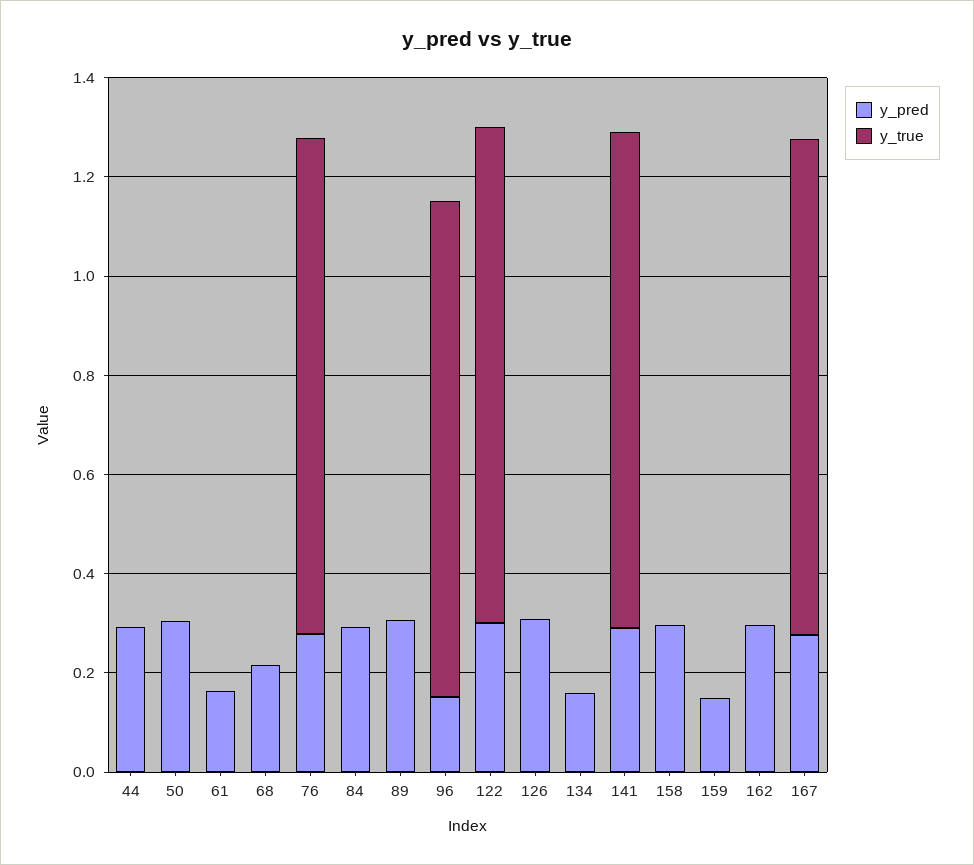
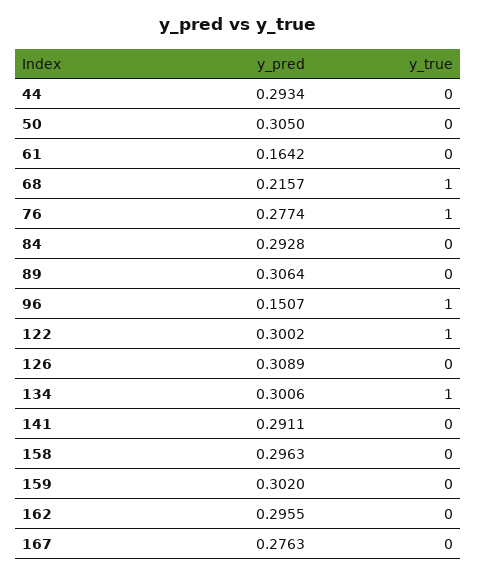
  {
    "y_pred": {
      "44": 0.2934,
      "50": 0.305,
      "61": 0.1642,
      "68": 0.2157,
      "76": 0.2774,
      "84": 0.2928,
      "89": 0.3064,
      "96": 0.1507,
      "122": 0.3002,
      "126": 0.3089,
-     "134": 0.15,
+     "134": 0.3006,
      "141": 0.2911,
      "158": 0.2963,
-     "159": 0.15,
+     "159": 0.302,
      "162": 0.2955,
      "167": 0.2763
    },
    "y_true": {
      "44": 0,
      "50": 0,
      "61": 0,
-     "68": 0,
+     "68": 1,
      "76": 1,
      "84": 0,
      "89": 0,
      "96": 1,
      "122": 1,
      "126": 0,
-     "134": 0,
+     "134": 1,
-     "141": 1,
+     "141": 0,
      "158": 0,
      "159": 0,
      "162": 0,
-     "167": 1
+     "167": 0
    }
  }

